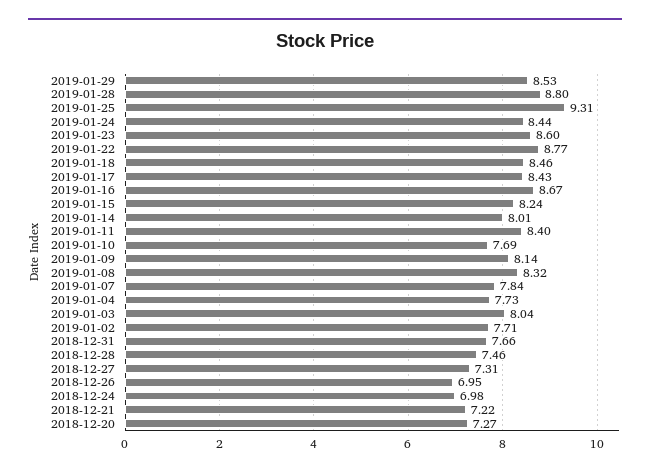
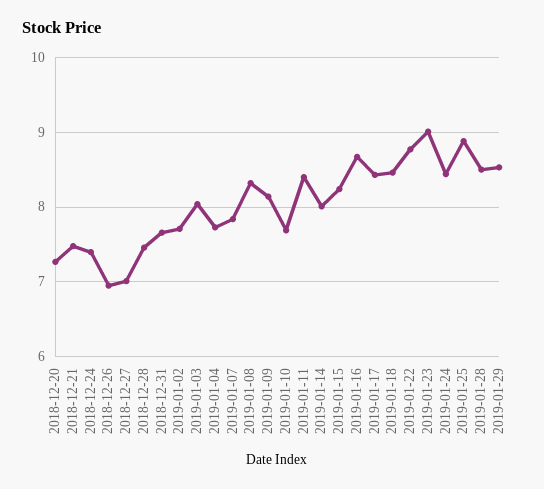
  {
    "2019-01-29": 8.53,
-   "2019-01-28": 8.8,
+   "2019-01-28": 8.5,
-   "2019-01-25": 9.31,
+   "2019-01-25": 8.9,
    "2019-01-24": 8.44,
-   "2019-01-23": 8.6,
+   "2019-01-23": 9,
    "2019-01-22": 8.77,
    "2019-01-18": 8.46,
    "2019-01-17": 8.43,
    "2019-01-16": 8.67,
    "2019-01-15": 8.24,
    "2019-01-14": 8.01,
    "2019-01-11": 8.4,
    "2019-01-10": 7.69,
    "2019-01-09": 8.14,
    "2019-01-08": 8.32,
    "2019-01-07": 7.84,
    "2019-01-04": 7.73,
    "2019-01-03": 8.04,
    "2019-01-02": 7.71,
    "2018-12-31": 7.66,
    "2018-12-28": 7.46,
-   "2018-12-27": 7.31,
+   "2018-12-27": 7,
    "2018-12-26": 6.95,
-   "2018-12-24": 6.98,
+   "2018-12-24": 7.4,
-   "2018-12-21": 7.22,
+   "2018-12-21": 7.5,
    "2018-12-20": 7.27
  }

